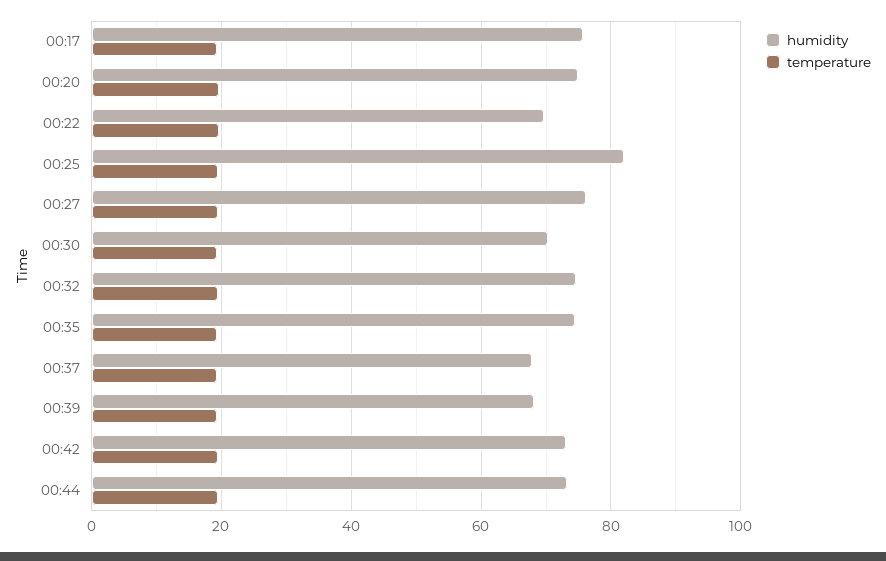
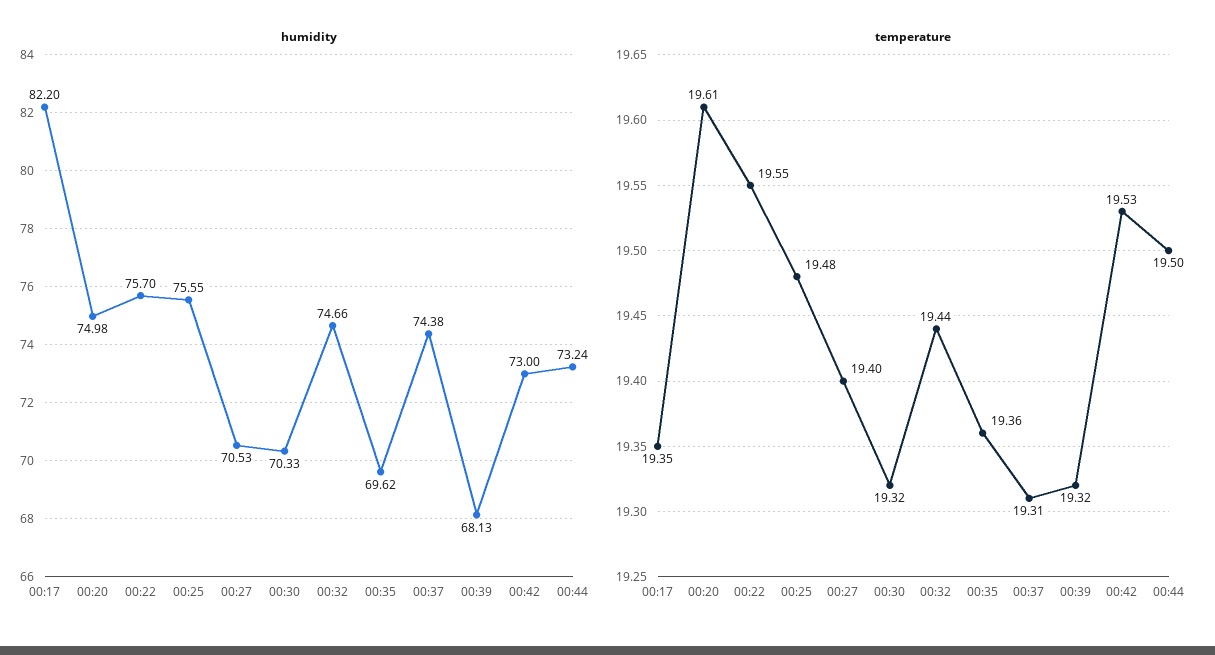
  {
    "humidity": {
-     "00:17": 76,
+     "00:17": 82.2,
      "00:20": 74.98,
-     "00:22": 70,
+     "00:22": 75.7,
-     "00:25": 82,
+     "00:25": 75.55,
-     "00:27": 76,
+     "00:27": 70.53,
      "00:30": 70.33,
      "00:32": 74.66,
-     "00:35": 74,
+     "00:35": 69.62,
-     "00:37": 68,
+     "00:37": 74.38,
      "00:39": 68.13,
      "00:42": 73,
      "00:44": 73.24
    },
    "temperature": {
      "00:17": 19.35,
      "00:20": 19.61,
      "00:22": 19.55,
      "00:25": 19.48,
      "00:27": 19.4,
      "00:30": 19.32,
      "00:32": 19.44,
      "00:35": 19.36,
      "00:37": 19.31,
      "00:39": 19.32,
      "00:42": 19.53,
      "00:44": 19.5
    }
  }

